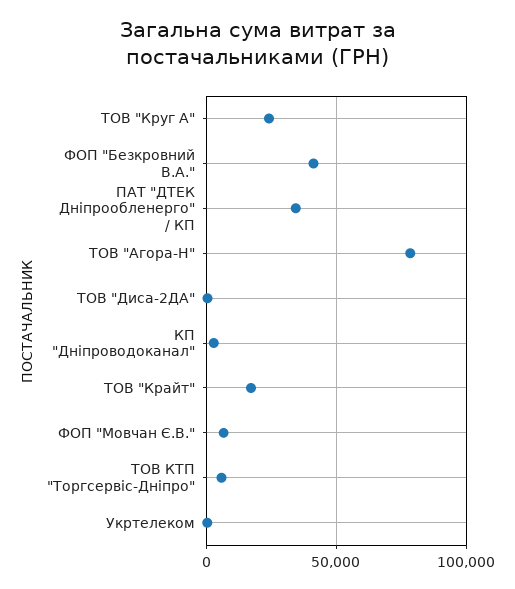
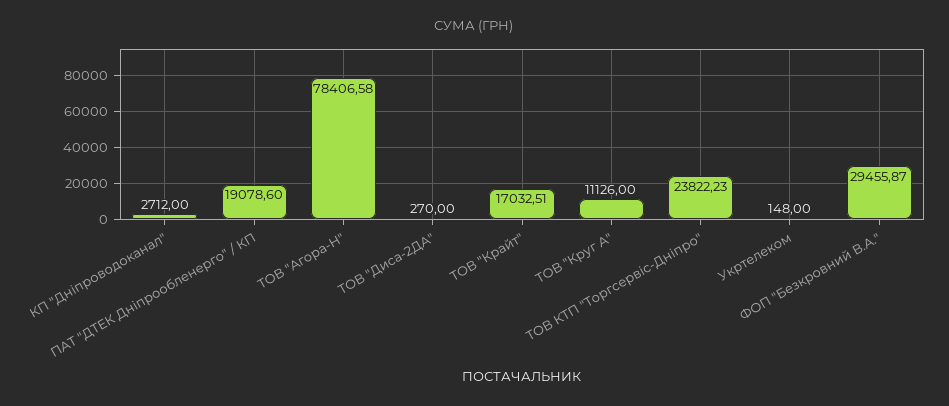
  {
-   "ТОВ \"Круг А\"": 25000,
+   "ТОВ \"Круг А\"": 11126,
-   "ФОП \"Безкровний В.А.\"": 40000,
+   "ФОП \"Безкровний В.А.\"": 29455.87,
-   "ПАТ \"ДТЕК Дніпрообленерго\" / КП": 35000,
+   "ПАТ \"ДТЕК Дніпрообленерго\" / КП": 19078.6,
    "ТОВ \"Агора-Н\"": 78406.58,
    "ТОВ \"Диса-2ДА\"": 270,
    "КП \"Дніпроводоканал\"": 2712,
    "ТОВ \"Крайт\"": 17032.51,
-   "ФОП \"Мовчан Є.В.\"": 5000,
-   "ТОВ КТП \"Торгсервіс-Дніпро\"": 5000,
+   "ТОВ КТП \"Торгсервіс-Дніпро\"": 23822.23,
    "Укртелеком": 148
  }

